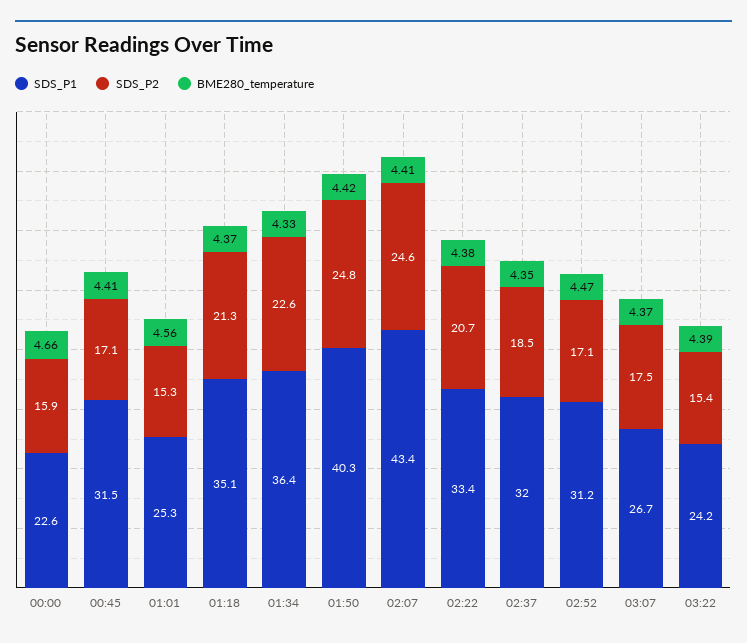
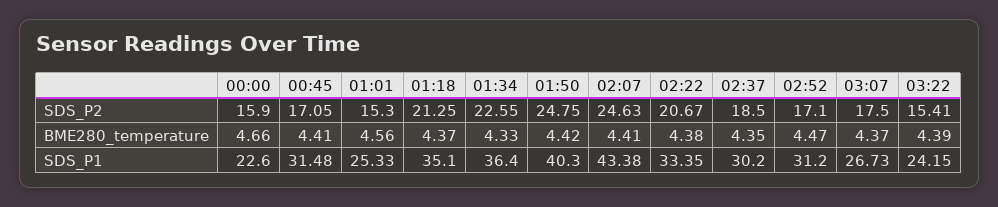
  {
    "SDS_P1": {
      "00:00": 22.6,
      "00:45": 31.48,
      "01:01": 25.33,
      "01:18": 35.1,
      "01:34": 36.4,
      "01:50": 40.3,
      "02:07": 43.38,
      "02:22": 33.35,
-     "02:37": 32,
+     "02:37": 30.2,
      "02:52": 31.2,
      "03:07": 26.73,
      "03:22": 24.15
    },
    "SDS_P2": {
      "00:00": 15.9,
      "00:45": 17.05,
      "01:01": 15.3,
      "01:18": 21.25,
      "01:34": 22.55,
      "01:50": 24.75,
      "02:07": 24.63,
      "02:22": 20.67,
      "02:37": 18.5,
      "02:52": 17.1,
      "03:07": 17.5,
      "03:22": 15.41
    },
    "BME280_temperature": {
      "00:00": 4.66,
      "00:45": 4.41,
      "01:01": 4.56,
      "01:18": 4.37,
      "01:34": 4.33,
      "01:50": 4.42,
      "02:07": 4.41,
      "02:22": 4.38,
      "02:37": 4.35,
      "02:52": 4.47,
      "03:07": 4.37,
      "03:22": 4.39
    }
  }

